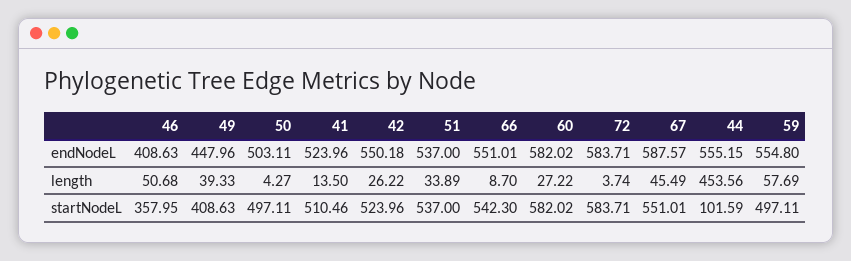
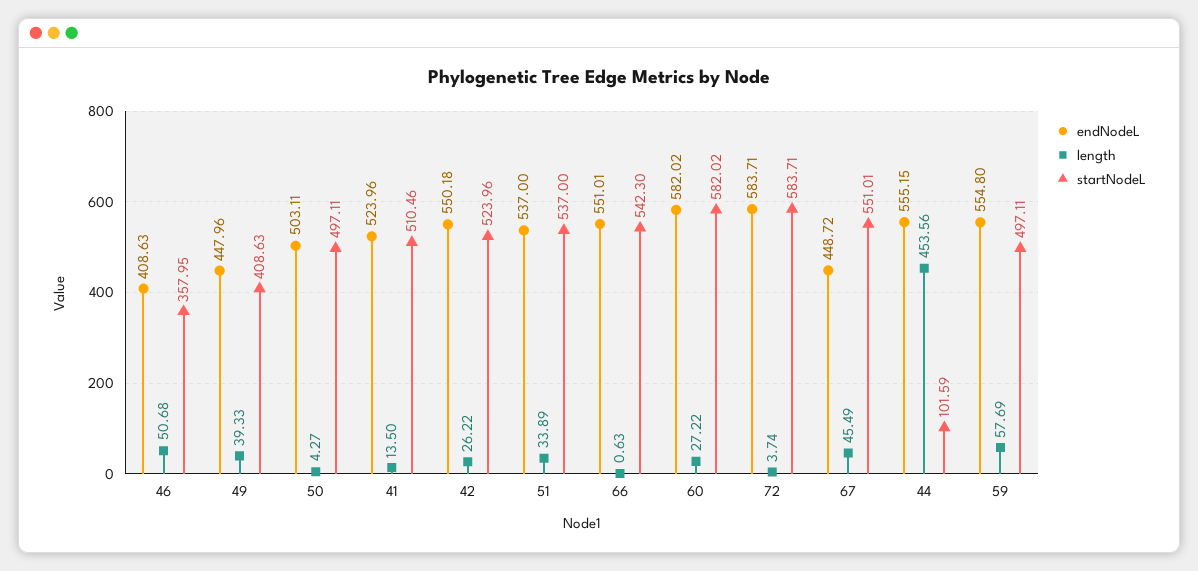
  {
    "endNodeL": {
      "46": 408.63,
      "49": 447.96,
      "50": 503.11,
      "41": 523.96,
      "42": 550.18,
      "51": 537,
      "66": 551.01,
      "60": 582.02,
      "72": 583.71,
-     "67": 587.57,
+     "67": 448.72,
      "44": 555.15,
      "59": 554.8
    },
    "length": {
      "46": 50.68,
      "49": 39.33,
      "50": 4.27,
      "41": 13.5,
      "42": 26.22,
      "51": 33.89,
-     "66": 8.7,
+     "66": 0.63,
      "60": 27.22,
      "72": 3.74,
      "67": 45.49,
      "44": 453.56,
      "59": 57.69
    },
    "startNodeL": {
      "46": 357.95,
      "49": 408.63,
      "50": 497.11,
      "41": 510.46,
      "42": 523.96,
      "51": 537,
      "66": 542.3,
      "60": 582.02,
      "72": 583.71,
      "67": 551.01,
      "44": 101.59,
      "59": 497.11
    }
  }

